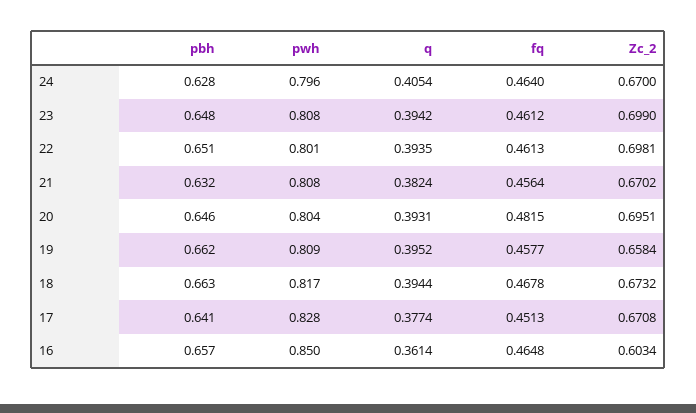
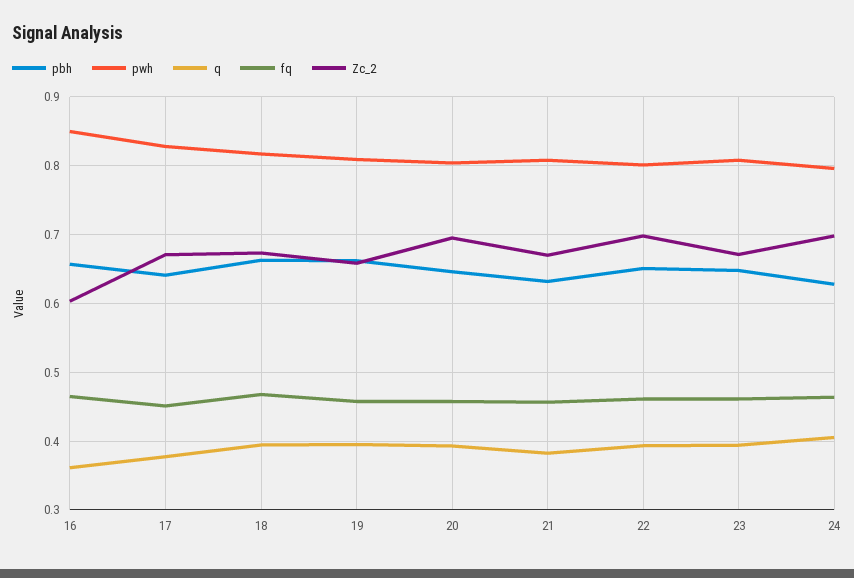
  {
    "pbh": {
      "24": 0.628,
      "23": 0.648,
      "22": 0.651,
      "21": 0.632,
      "20": 0.646,
      "19": 0.662,
      "18": 0.663,
      "17": 0.641,
      "16": 0.657
    },
    "pwh": {
      "24": 0.796,
      "23": 0.808,
      "22": 0.801,
      "21": 0.808,
      "20": 0.804,
      "19": 0.809,
      "18": 0.817,
      "17": 0.828,
      "16": 0.85
    },
    "q": {
      "24": 0.4054,
      "23": 0.3942,
      "22": 0.3935,
      "21": 0.3824,
      "20": 0.3931,
      "19": 0.3952,
      "18": 0.3944,
      "17": 0.3774,
      "16": 0.3614
    },
    "fq": {
      "24": 0.464,
      "23": 0.4612,
      "22": 0.4613,
      "21": 0.4564,
-     "20": 0.4815,
+     "20": 0.46,
      "19": 0.4577,
      "18": 0.4678,
      "17": 0.4513,
      "16": 0.4648
    },
    "Zc_2": {
-     "24": 0.67,
+     "24": 0.7,
-     "23": 0.699,
+     "23": 0.67,
      "22": 0.6981,
      "21": 0.6702,
      "20": 0.6951,
      "19": 0.6584,
      "18": 0.6732,
      "17": 0.6708,
      "16": 0.6034
    }
  }

